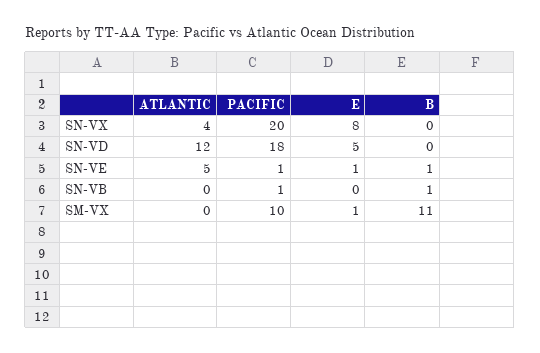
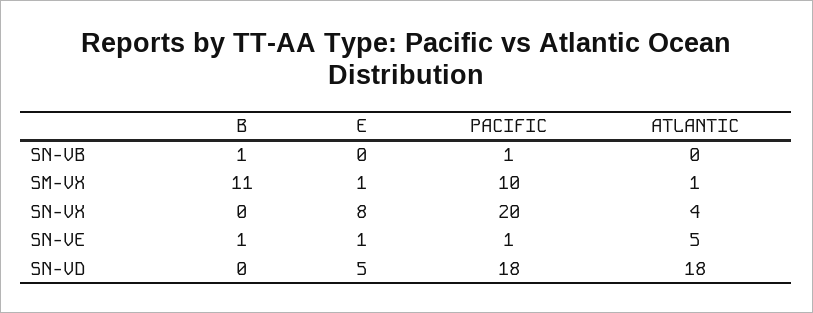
  {
    "ATLANTIC": {
      "SN-VX": 4,
-     "SN-VD": 12,
+     "SN-VD": 18,
      "SN-VE": 5,
      "SN-VB": 0,
-     "SM-VX": 0
+     "SM-VX": 1
    },
    "PACIFIC": {
      "SN-VX": 20,
      "SN-VD": 18,
      "SN-VE": 1,
      "SN-VB": 1,
      "SM-VX": 10
    },
    "E": {
      "SN-VX": 8,
      "SN-VD": 5,
      "SN-VE": 1,
      "SN-VB": 0,
      "SM-VX": 1
    },
    "B": {
      "SN-VX": 0,
      "SN-VD": 0,
      "SN-VE": 1,
      "SN-VB": 1,
      "SM-VX": 11
    }
  }

